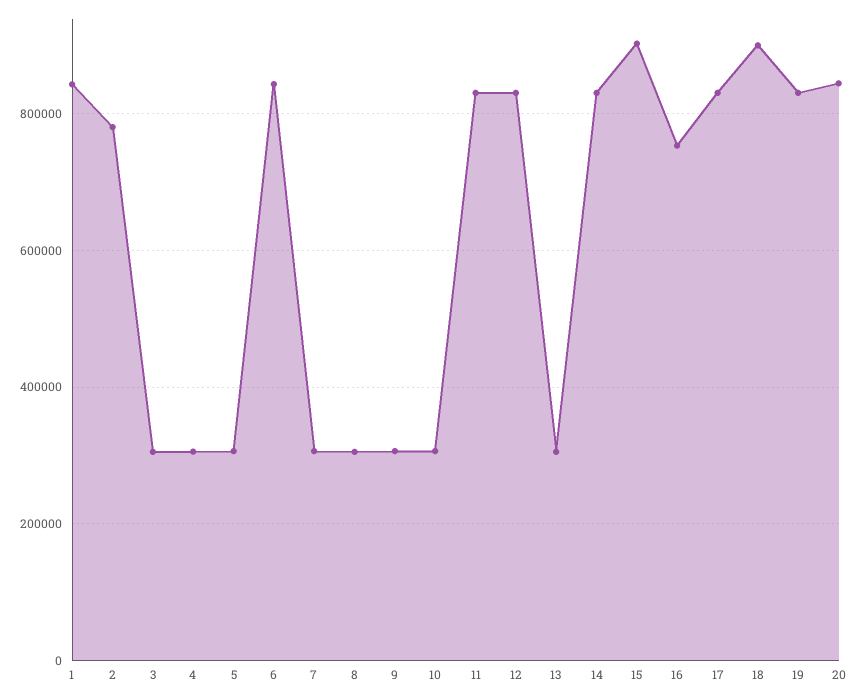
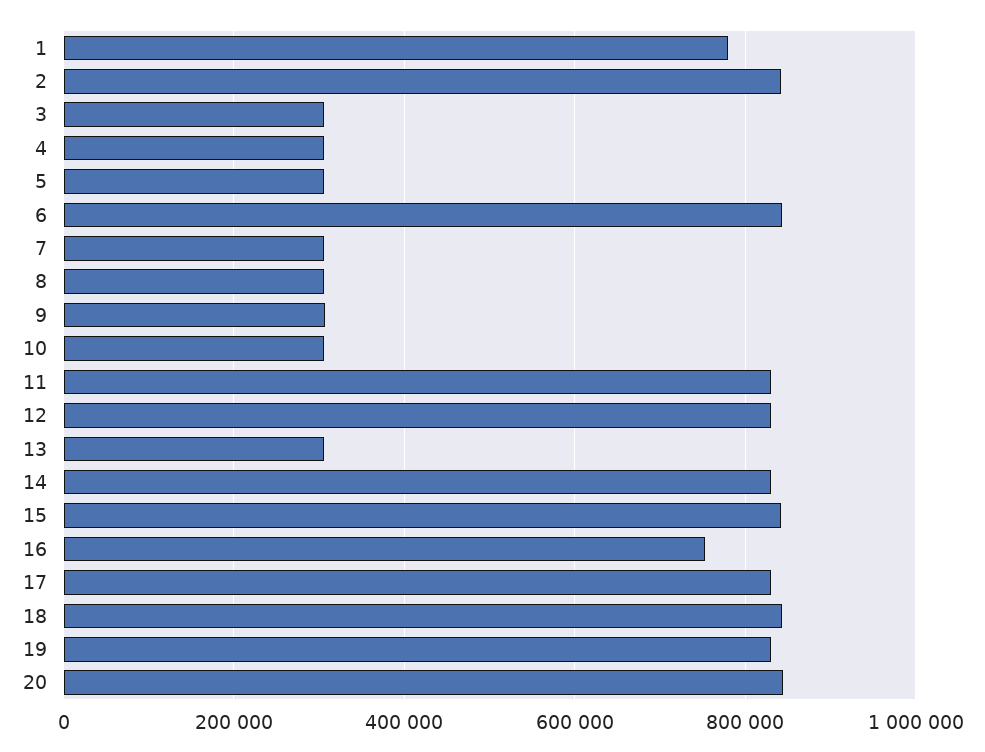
  {
-   "1": 840000,
+   "1": 780000,
-   "2": 780000,
+   "2": 840000,
    "3": 300000,
    "4": 300000,
    "5": 300000,
    "6": 840000,
    "7": 300000,
    "8": 300000,
    "9": 300000,
    "10": 300000,
    "11": 840000,
    "12": 840000,
    "13": 300000,
    "14": 840000,
-   "15": 900000,
+   "15": 840000,
    "16": 760000,
    "17": 840000,
-   "18": 900000,
+   "18": 840000,
    "19": 840000,
    "20": 840000
  }

